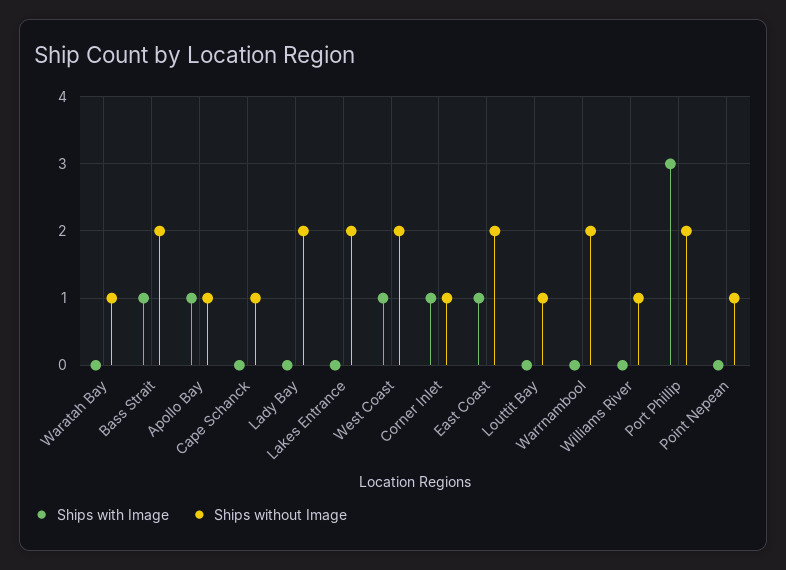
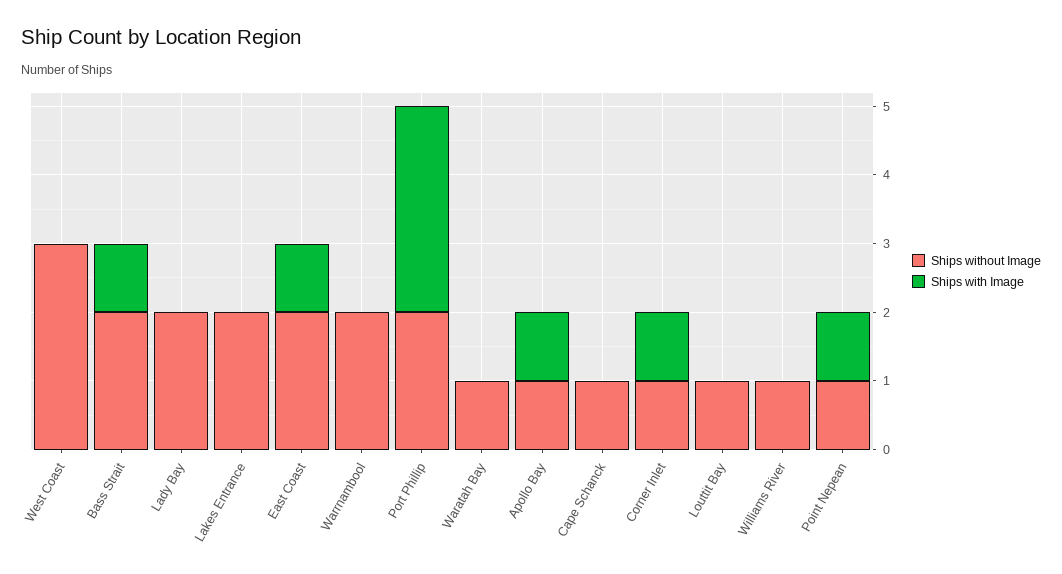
  {
    "Ships with Image": {
      "Waratah Bay": 0,
      "Bass Strait": 1,
      "Apollo Bay": 1,
      "Cape Schanck": 0,
      "Lady Bay": 0,
      "Lakes Entrance": 0,
-     "West Coast": 1,
+     "West Coast": 0,
      "Corner Inlet": 1,
      "East Coast": 1,
      "Louttit Bay": 0,
      "Warrnambool": 0,
      "Williams River": 0,
      "Port Phillip": 3,
-     "Point Nepean": 0
+     "Point Nepean": 1
    },
    "Ships without Image": {
      "Waratah Bay": 1,
      "Bass Strait": 2,
      "Apollo Bay": 1,
      "Cape Schanck": 1,
      "Lady Bay": 2,
      "Lakes Entrance": 2,
-     "West Coast": 2,
+     "West Coast": 3,
      "Corner Inlet": 1,
      "East Coast": 2,
      "Louttit Bay": 1,
      "Warrnambool": 2,
      "Williams River": 1,
      "Port Phillip": 2,
      "Point Nepean": 1
    }
  }

